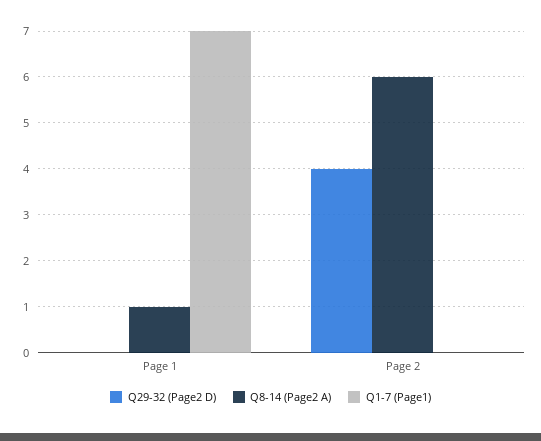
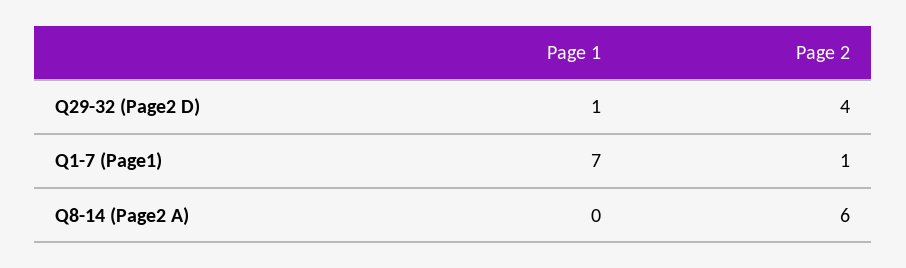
  {
    "Q29-32 (Page2 D)": {
-     "Page 1": 0,
+     "Page 1": 1,
      "Page 2": 4
    },
    "Q8-14 (Page2 A)": {
-     "Page 1": 1,
+     "Page 1": 0,
      "Page 2": 6
    },
    "Q1-7 (Page1)": {
      "Page 1": 7,
-     "Page 2": 0
+     "Page 2": 1
    }
  }

